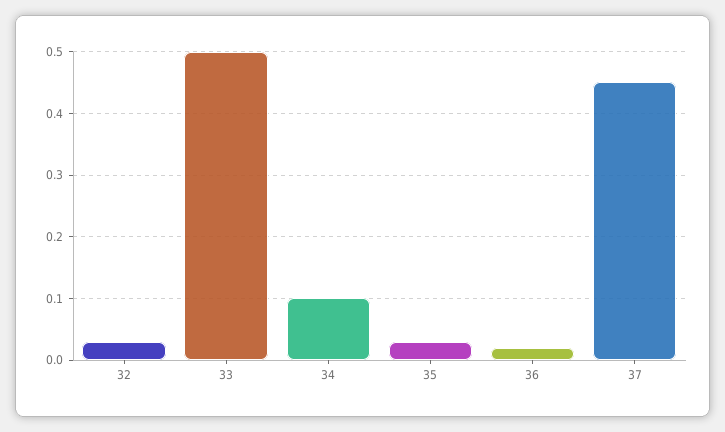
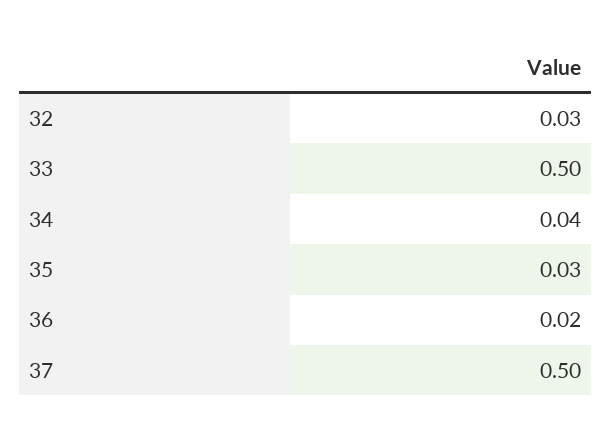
  {
    "32": 0.03,
    "33": 0.5,
-   "34": 0.1,
+   "34": 0.04,
    "35": 0.03,
    "36": 0.02,
-   "37": 0.45
+   "37": 0.5
  }

